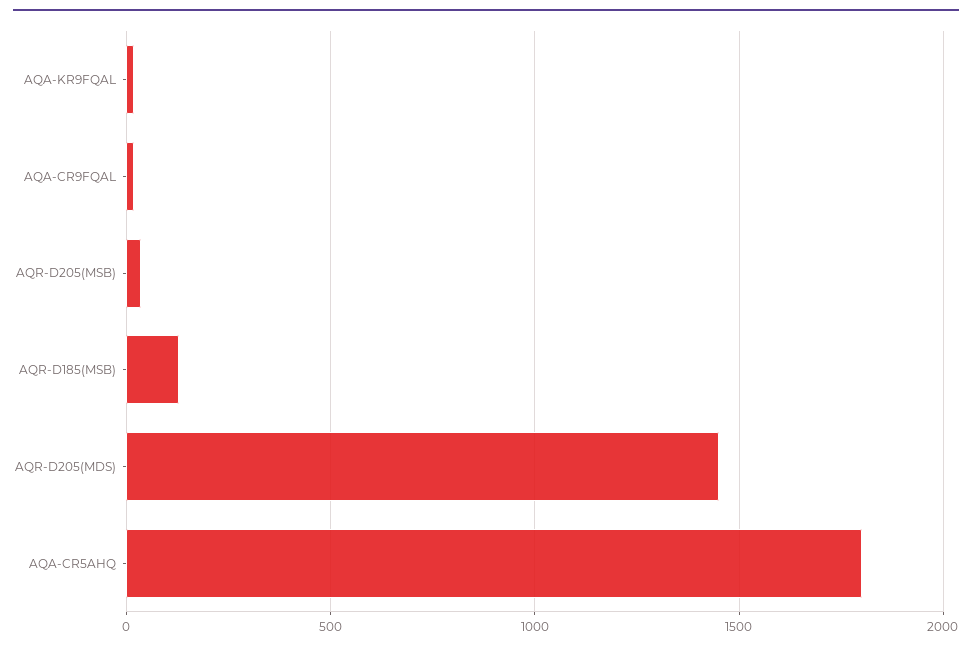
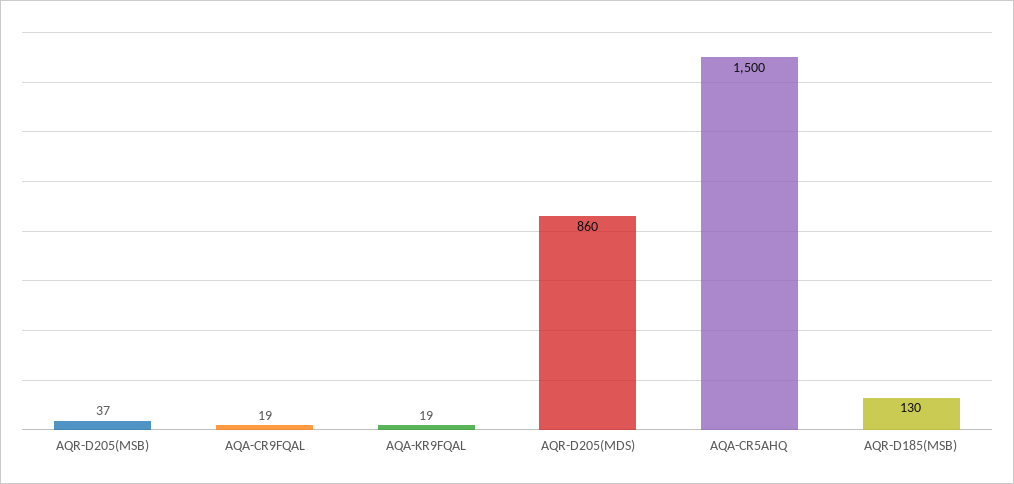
  {
    "AQA-KR9FQAL": 19,
    "AQA-CR9FQAL": 19,
    "AQR-D205(MSB)": 37,
    "AQR-D185(MSB)": 130,
-   "AQR-D205(MDS)": 1450,
+   "AQR-D205(MDS)": 860,
-   "AQA-CR5AHQ": 1800
+   "AQA-CR5AHQ": 1500
  }

